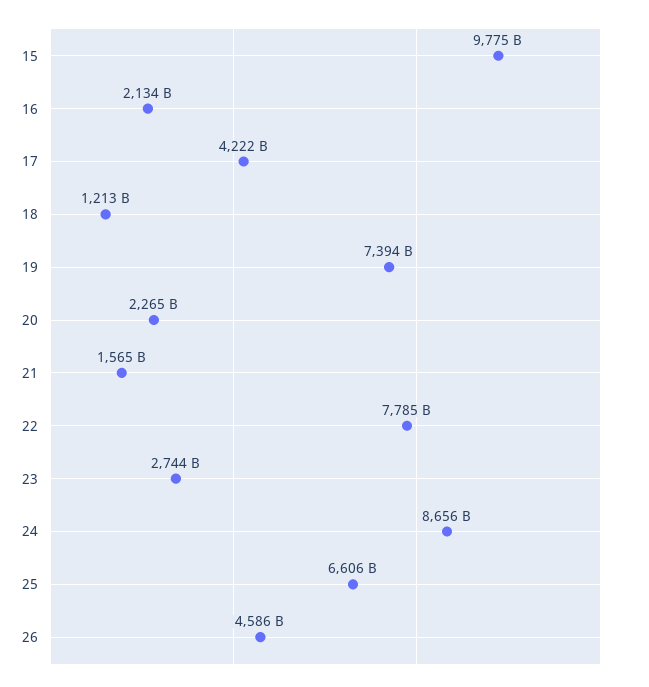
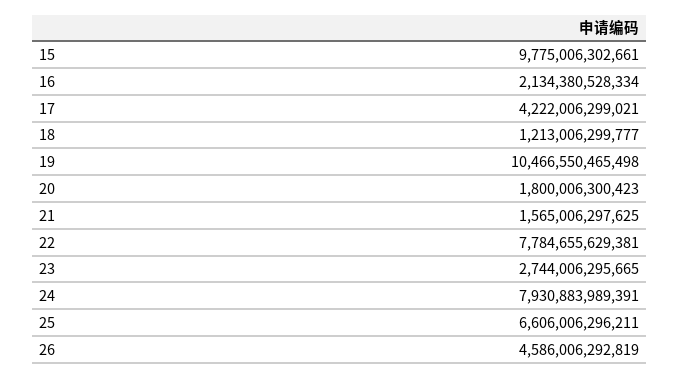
  {
    "15": 9775006302661,
    "16": 2134380528334,
    "17": 4222006299021,
    "18": 1213006299777,
-   "19": 7394000000000,
+   "19": 10466550465498,
-   "20": 2265000000000,
+   "20": 1800006300423,
    "21": 1565006297625,
    "22": 7784655629381,
    "23": 2744006295665,
-   "24": 8656000000000,
+   "24": 7930883989391,
    "25": 6606006296211,
    "26": 4586006292819
  }

